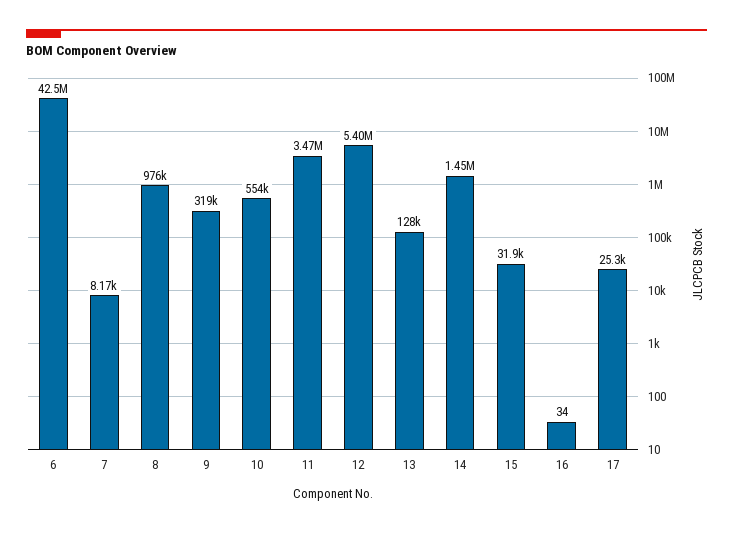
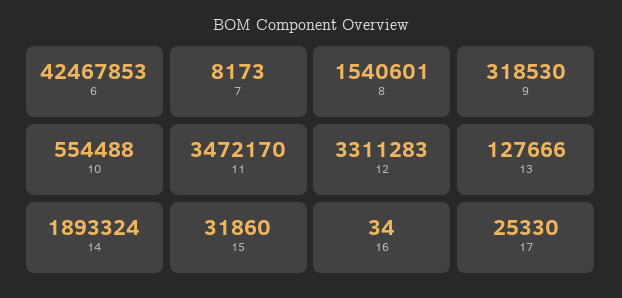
  {
    "6": 42467853,
    "7": 8173,
-   "8": 976000,
+   "8": 1540601,
    "9": 318530,
    "10": 554488,
    "11": 3472170,
-   "12": 5400000,
+   "12": 3311283,
    "13": 127666,
-   "14": 1450000,
+   "14": 1893324,
    "15": 31860,
    "16": 34,
    "17": 25330
  }

